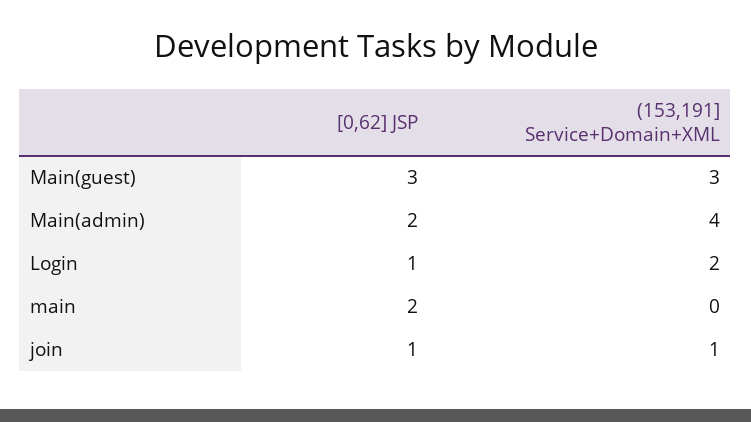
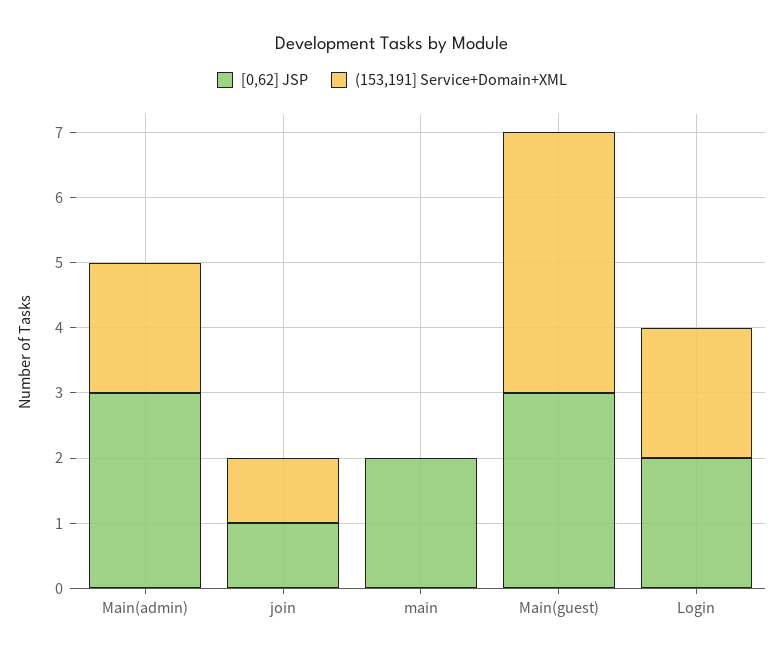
  {
    "[0,62] JSP": {
      "Main(guest)": 3,
-     "Main(admin)": 2,
+     "Main(admin)": 3,
-     "Login": 1,
+     "Login": 2,
      "main": 2,
      "join": 1
    },
    "(153,191] Service+Domain+XML": {
-     "Main(guest)": 3,
+     "Main(guest)": 4,
-     "Main(admin)": 4,
+     "Main(admin)": 2,
      "Login": 2,
      "main": 0,
      "join": 1
    }
  }

